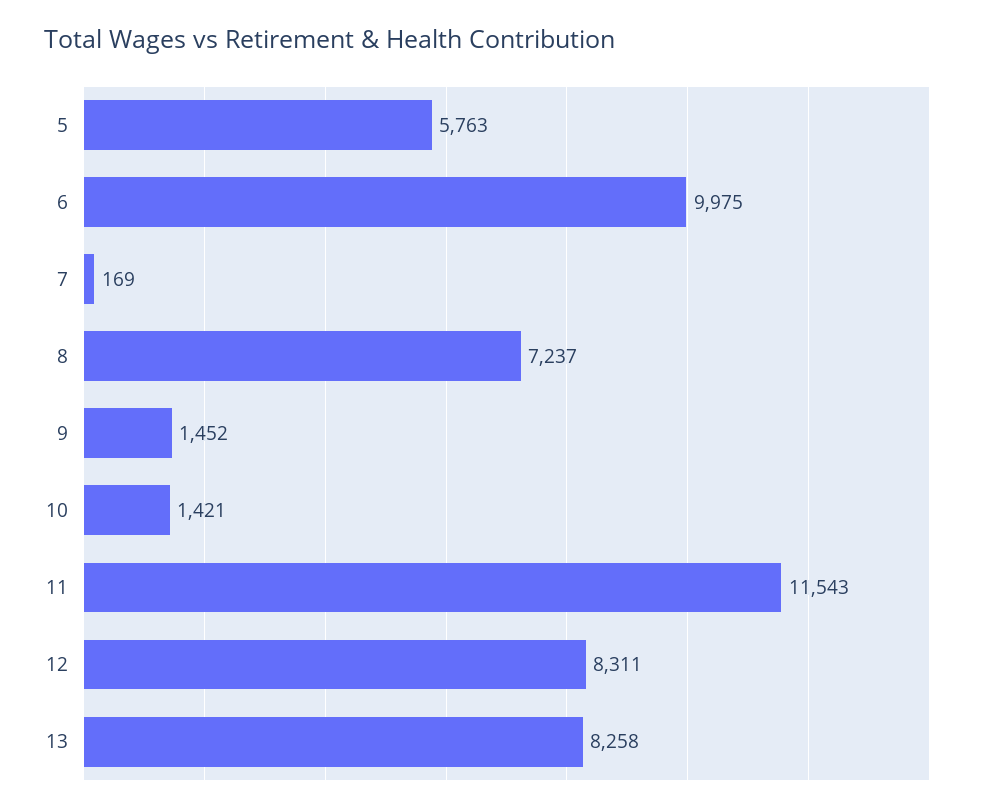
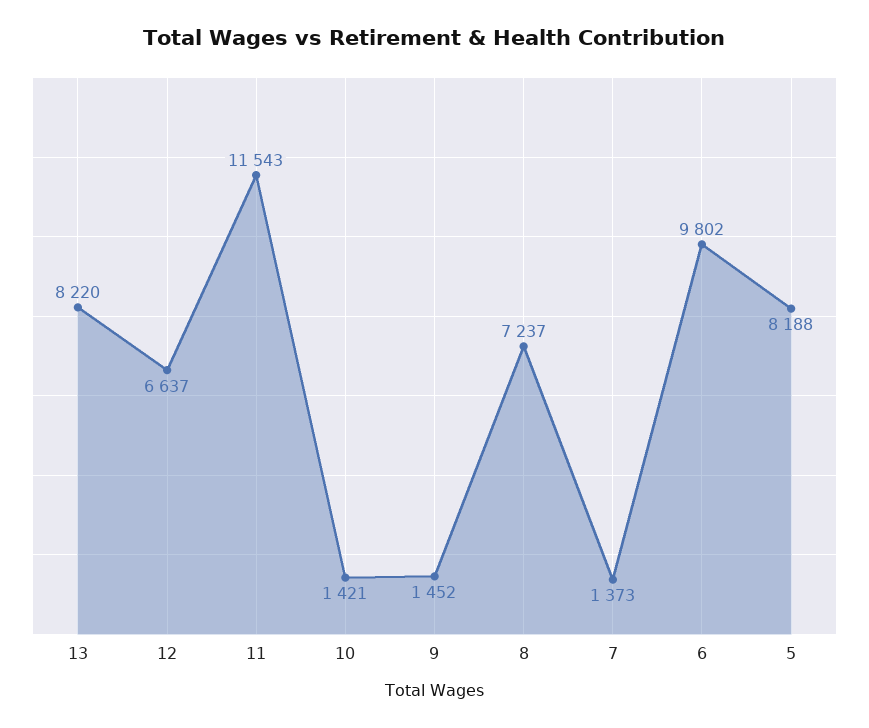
  {
-   "5": 5763,
+   "5": 8188,
-   "6": 9975,
+   "6": 9802,
-   "7": 169,
+   "7": 1373,
    "8": 7237,
    "9": 1452,
    "10": 1421,
    "11": 11543,
-   "12": 8311,
+   "12": 6637,
-   "13": 8258
+   "13": 8220
  }

